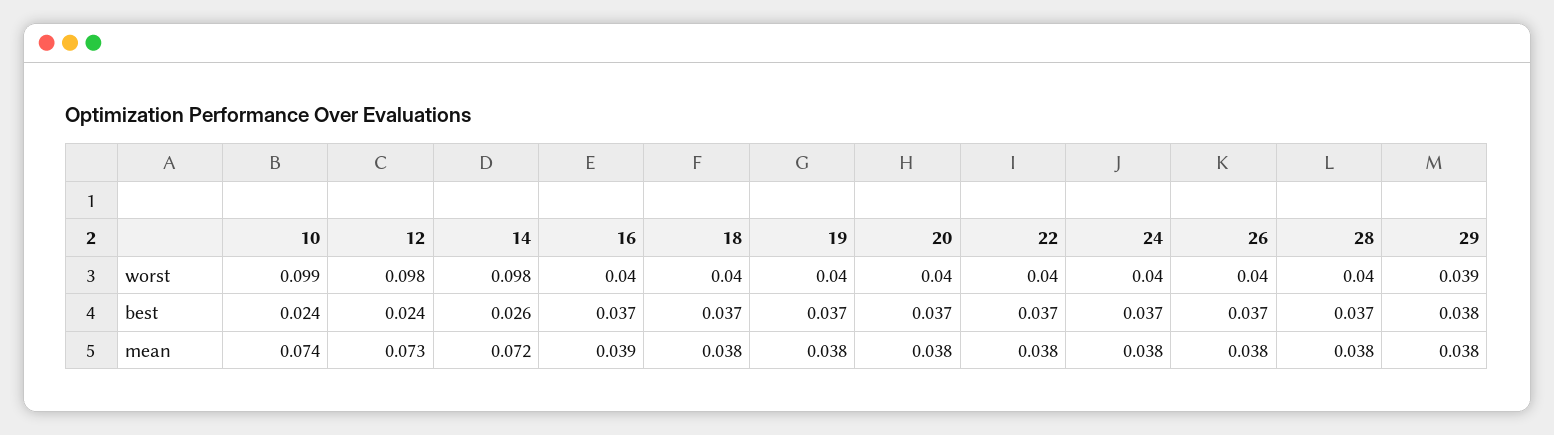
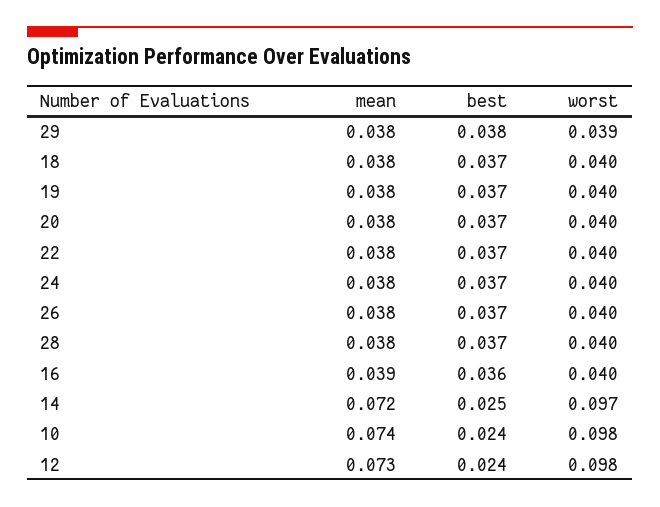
  {
    "10": {
-     "worst": 0.099,
+     "worst": 0.098,
      "best": 0.024,
      "mean": 0.074
    },
    "12": {
      "worst": 0.098,
      "best": 0.024,
      "mean": 0.073
    },
    "14": {
-     "worst": 0.098,
+     "worst": 0.097,
-     "best": 0.026,
+     "best": 0.025,
      "mean": 0.072
    },
    "16": {
      "worst": 0.04,
-     "best": 0.037,
+     "best": 0.036,
      "mean": 0.039
    },
    "18": {
      "worst": 0.04,
      "best": 0.037,
      "mean": 0.038
    },
    "19": {
      "worst": 0.04,
      "best": 0.037,
      "mean": 0.038
    },
    "20": {
      "worst": 0.04,
      "best": 0.037,
      "mean": 0.038
    },
    "22": {
      "worst": 0.04,
      "best": 0.037,
      "mean": 0.038
    },
    "24": {
      "worst": 0.04,
      "best": 0.037,
      "mean": 0.038
    },
    "26": {
      "worst": 0.04,
      "best": 0.037,
      "mean": 0.038
    },
    "28": {
      "worst": 0.04,
      "best": 0.037,
      "mean": 0.038
    },
    "29": {
      "worst": 0.039,
      "best": 0.038,
      "mean": 0.038
    }
  }

